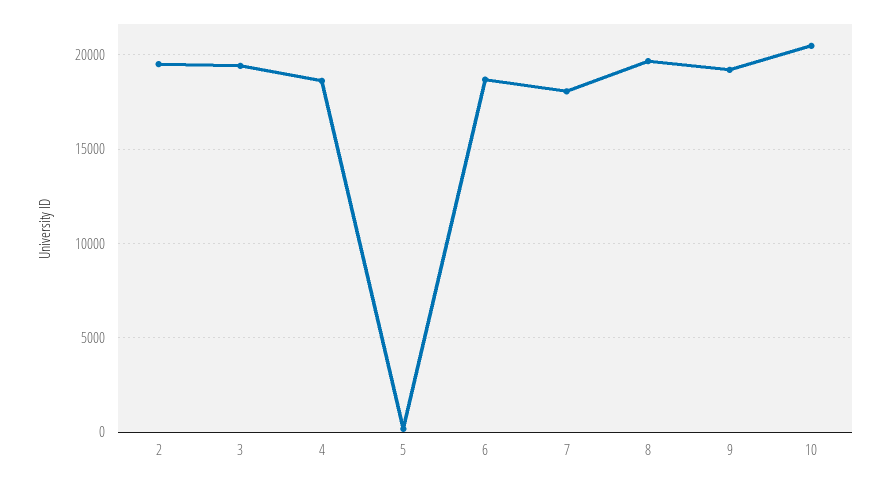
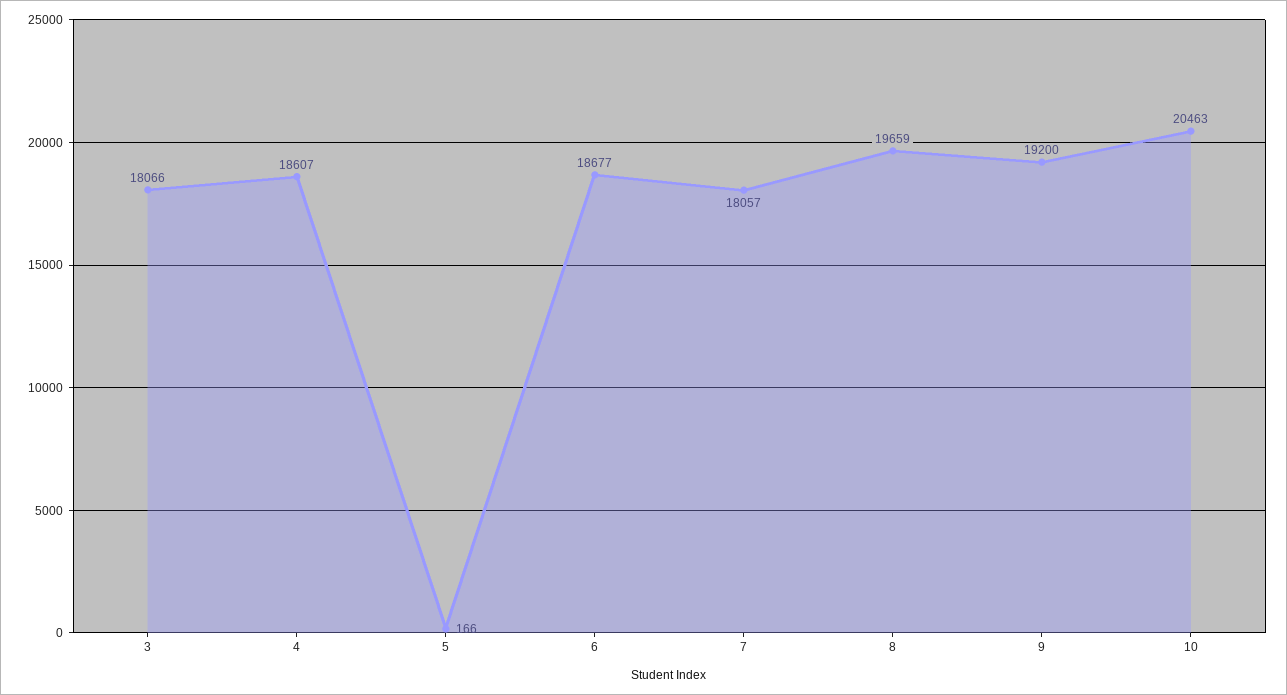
  {
-   "2": 19500,
-   "3": 19500,
+   "3": 18066,
    "4": 18607,
    "5": 166,
    "6": 18677,
    "7": 18057,
    "8": 19659,
    "9": 19200,
    "10": 20463
  }

